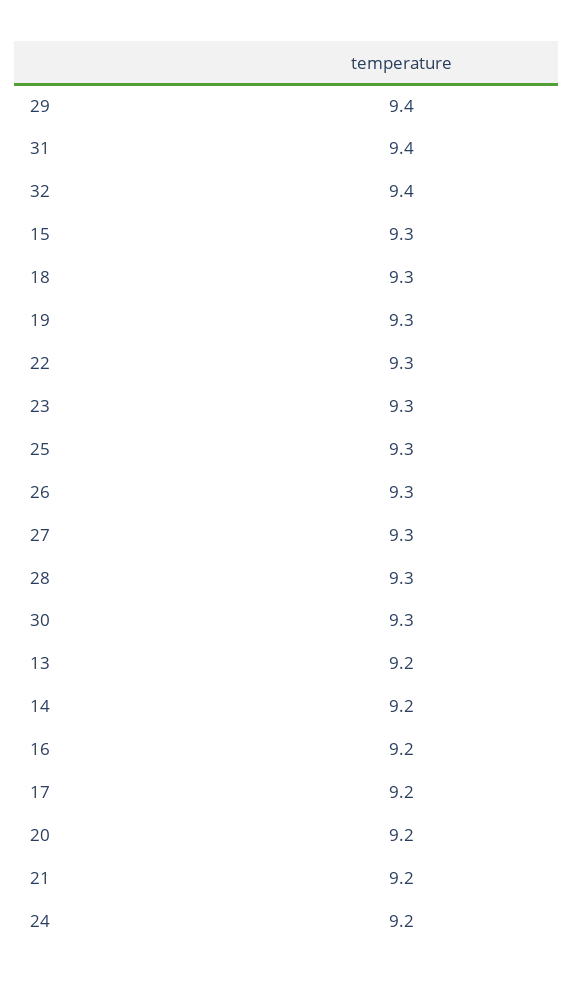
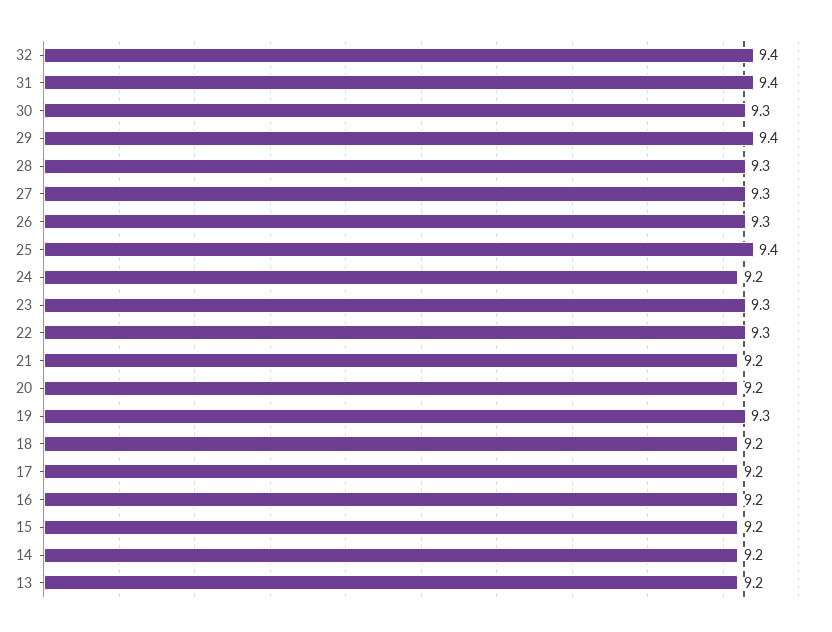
  {
    "29": 9.4,
    "31": 9.4,
    "32": 9.4,
-   "15": 9.3,
+   "15": 9.2,
-   "18": 9.3,
+   "18": 9.2,
    "19": 9.3,
    "22": 9.3,
    "23": 9.3,
-   "25": 9.3,
+   "25": 9.4,
    "26": 9.3,
    "27": 9.3,
    "28": 9.3,
    "30": 9.3,
    "13": 9.2,
    "14": 9.2,
    "16": 9.2,
    "17": 9.2,
    "20": 9.2,
    "21": 9.2,
    "24": 9.2
  }

